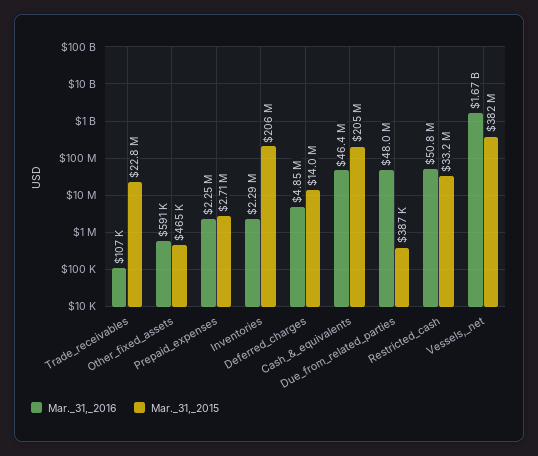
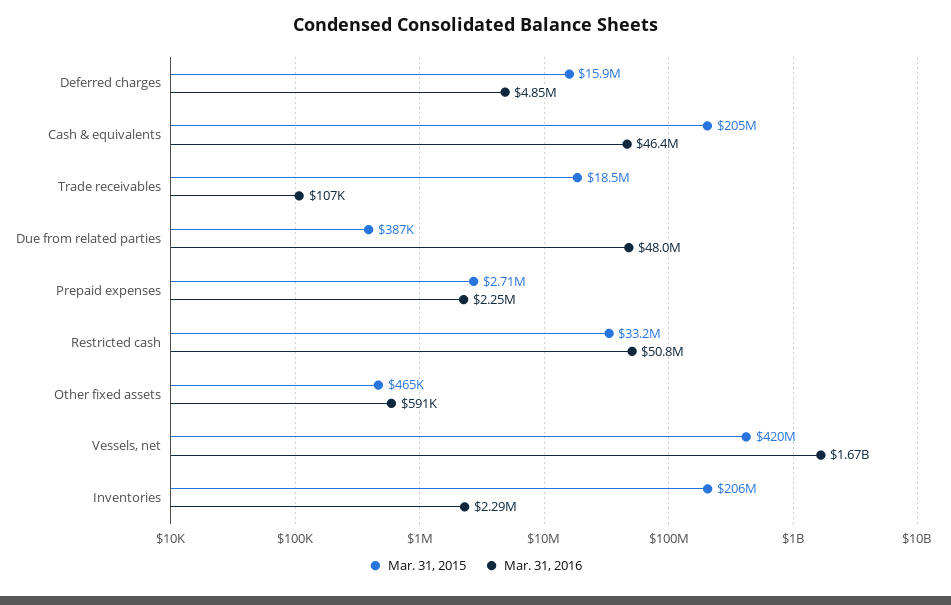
  {
    "Mar._31,_2016": {
      "Trade_receivables": 107000,
      "Other_fixed_assets": 591000,
      "Prepaid_expenses": 2250000,
      "Inventories": 2290000,
      "Deferred_charges": 4850000,
      "Cash_&_equivalents": 46400000,
      "Due_from_related_parties": 48000000,
      "Restricted_cash": 50800000,
      "Vessels,_net": 1670000000
    },
    "Mar._31,_2015": {
-     "Trade_receivables": 22800000,
+     "Trade_receivables": 18500000,
      "Other_fixed_assets": 465000,
      "Prepaid_expenses": 2710000,
      "Inventories": 206000000,
-     "Deferred_charges": 14000000,
+     "Deferred_charges": 15900000,
      "Cash_&_equivalents": 205000000,
      "Due_from_related_parties": 387000,
      "Restricted_cash": 33200000,
-     "Vessels,_net": 382000000
+     "Vessels,_net": 420000000
    }
  }

